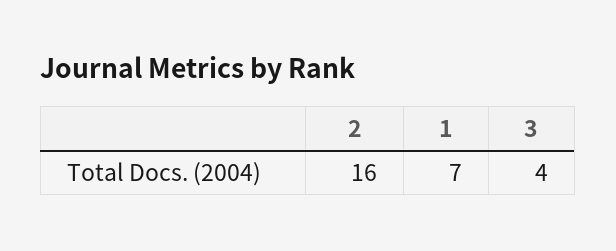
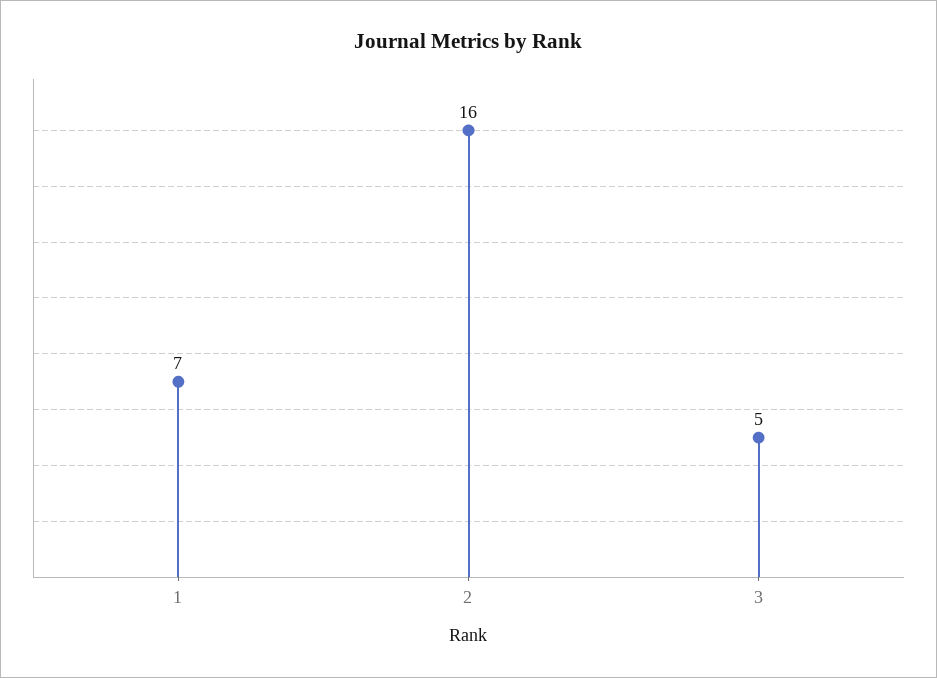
  {
    "2": 16,
    "1": 7,
-   "3": 4
+   "3": 5
  }

